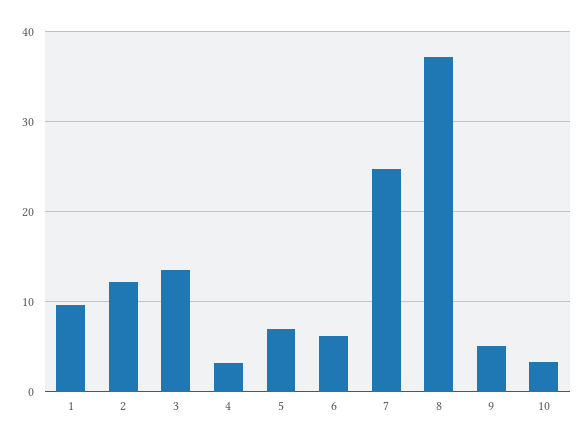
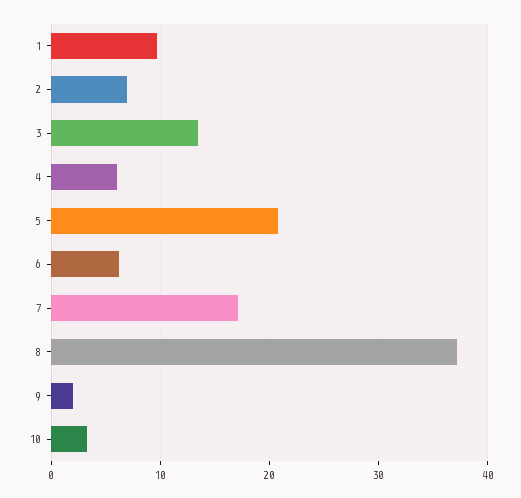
  {
    "1": 10,
-   "2": 12,
+   "2": 7,
    "3": 14,
-   "4": 3,
+   "4": 6,
-   "5": 7,
+   "5": 21,
    "6": 6,
-   "7": 25,
+   "7": 17,
    "8": 37,
-   "9": 5,
+   "9": 2,
    "10": 3
  }

